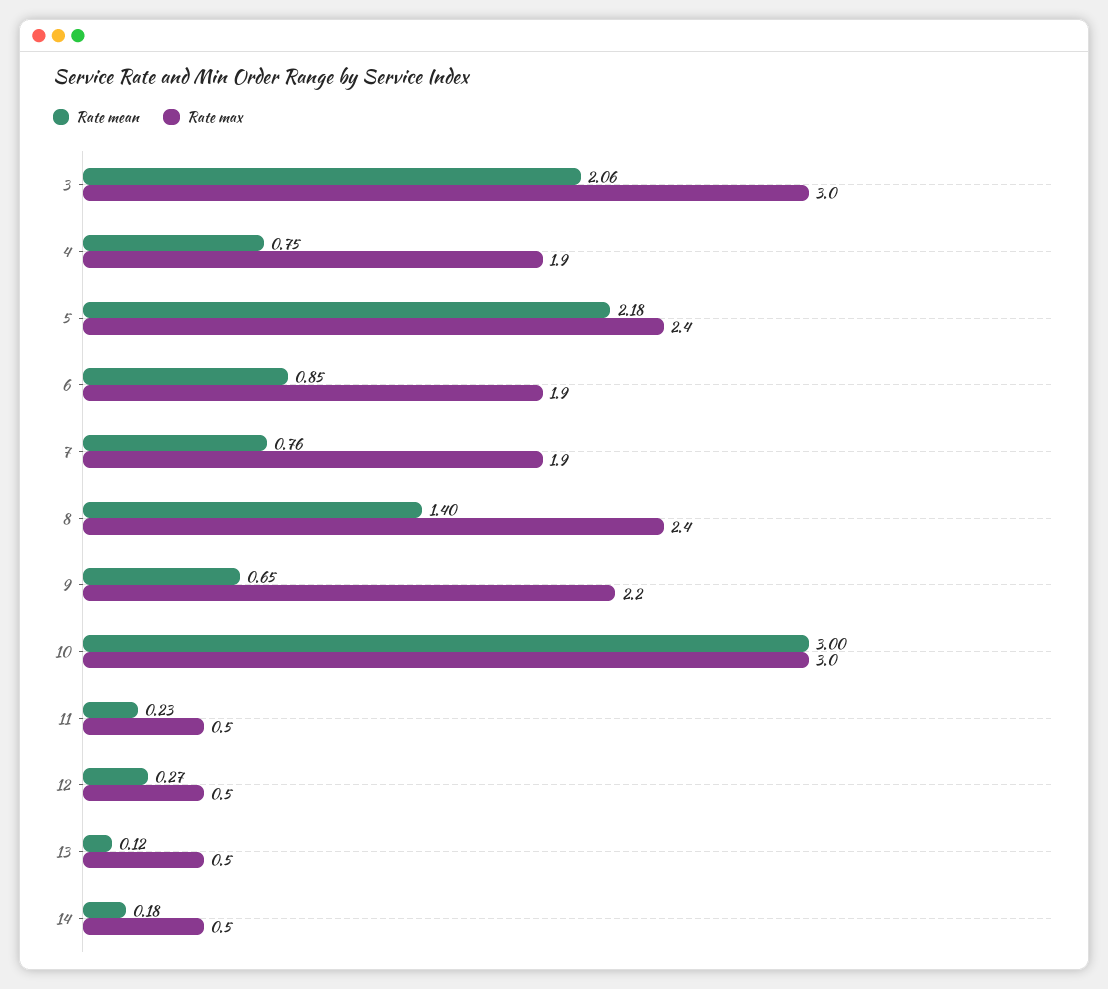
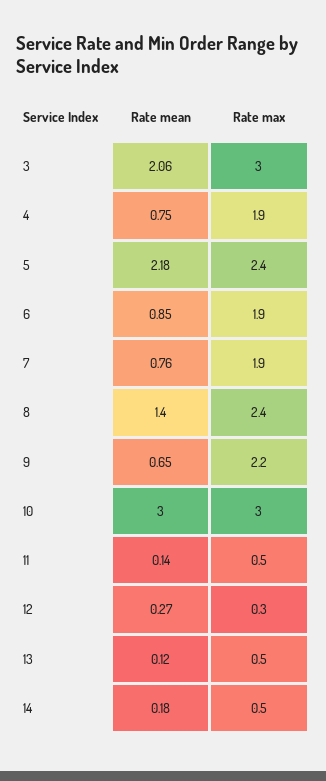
  {
    "Rate mean": {
      "3": 2.06,
      "4": 0.75,
      "5": 2.18,
      "6": 0.85,
      "7": 0.76,
      "8": 1.4,
      "9": 0.65,
      "10": 3,
-     "11": 0.23,
+     "11": 0.14,
      "12": 0.27,
      "13": 0.12,
      "14": 0.18
    },
    "Rate max": {
      "3": 3,
      "4": 1.9,
      "5": 2.4,
      "6": 1.9,
      "7": 1.9,
      "8": 2.4,
      "9": 2.2,
      "10": 3,
      "11": 0.5,
-     "12": 0.5,
+     "12": 0.3,
      "13": 0.5,
      "14": 0.5
    }
  }

